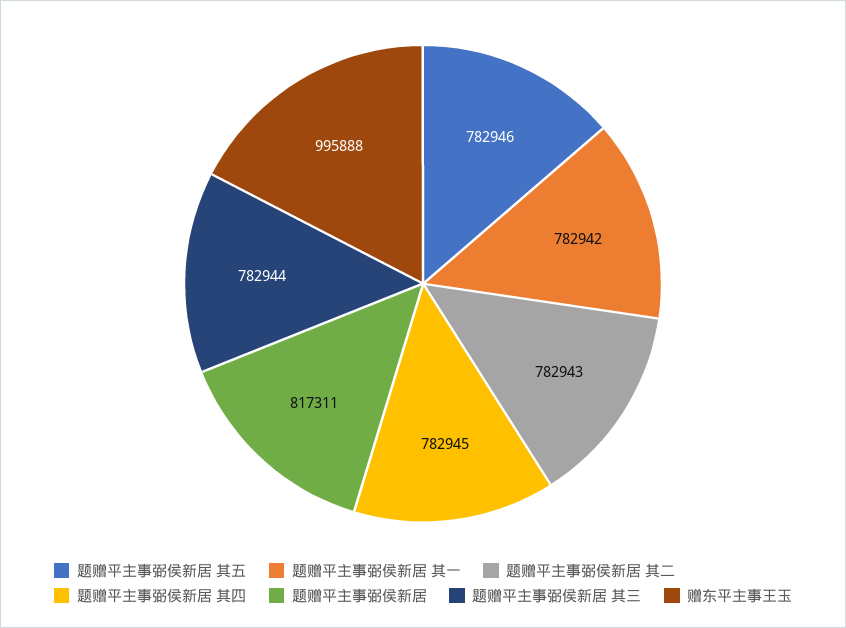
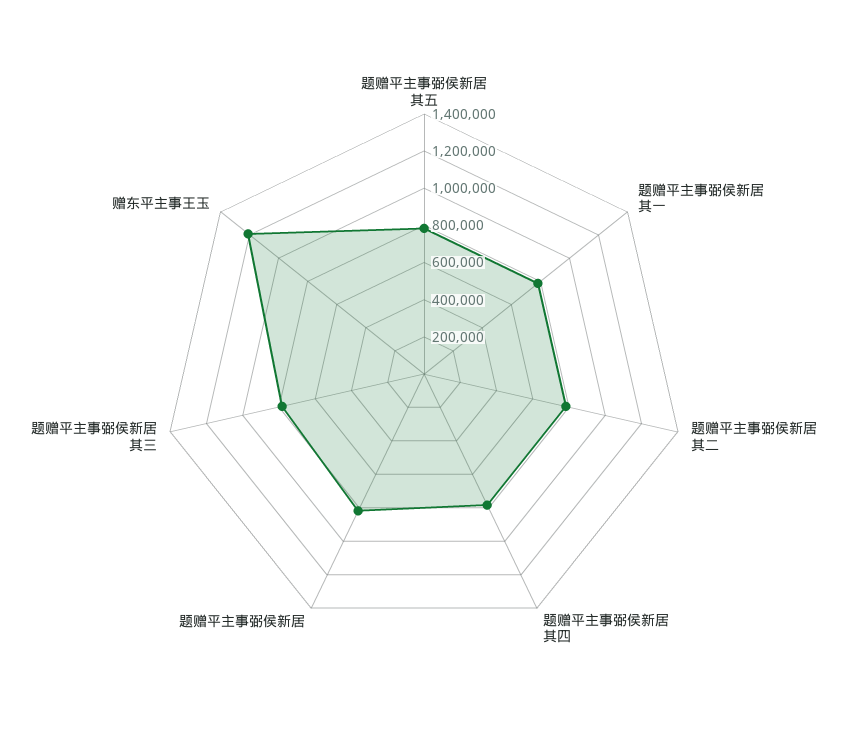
  {
    "题赠平主事弼侯新居 其五": 782946,
    "题赠平主事弼侯新居 其一": 782942,
    "题赠平主事弼侯新居 其二": 782943,
    "题赠平主事弼侯新居 其四": 782945,
    "题赠平主事弼侯新居": 817311,
    "题赠平主事弼侯新居 其三": 782944,
-   "赠东平主事王玉": 995888
+   "赠东平主事王玉": 1200000
  }

